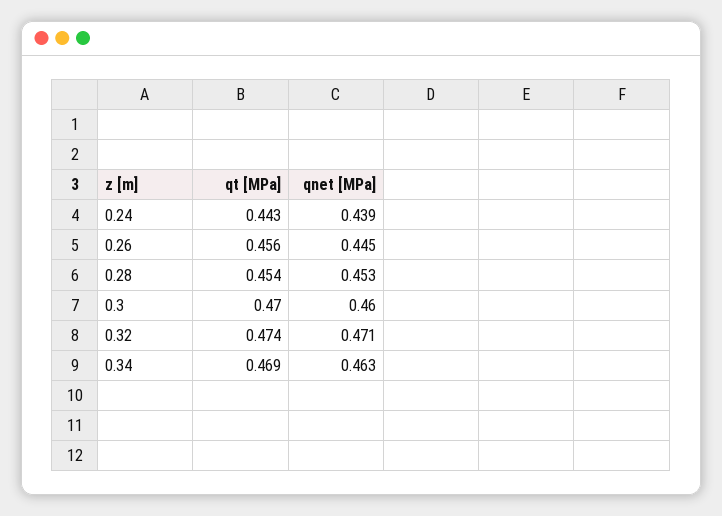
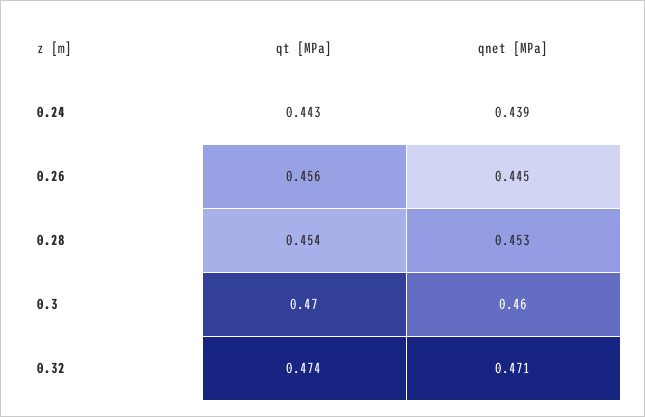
  {
    "qt [MPa]": {
      "0.24": 0.443,
      "0.26": 0.456,
      "0.28": 0.454,
      "0.3": 0.47,
-     "0.32": 0.474,
+     "0.32": 0.474
-     "0.34": 0.469
    },
    "qnet [MPa]": {
      "0.24": 0.439,
      "0.26": 0.445,
      "0.28": 0.453,
      "0.3": 0.46,
-     "0.32": 0.471,
+     "0.32": 0.471
-     "0.34": 0.463
    }
  }

